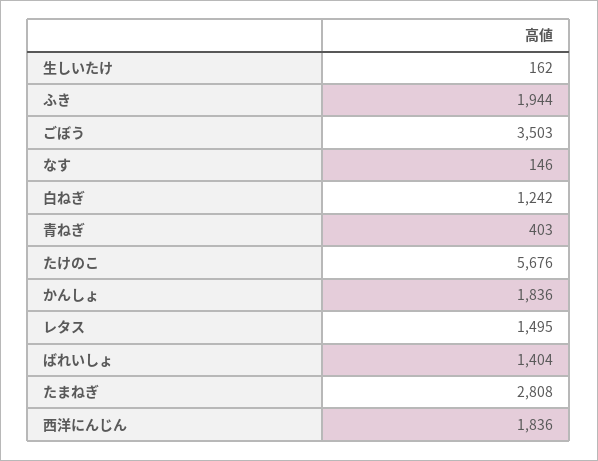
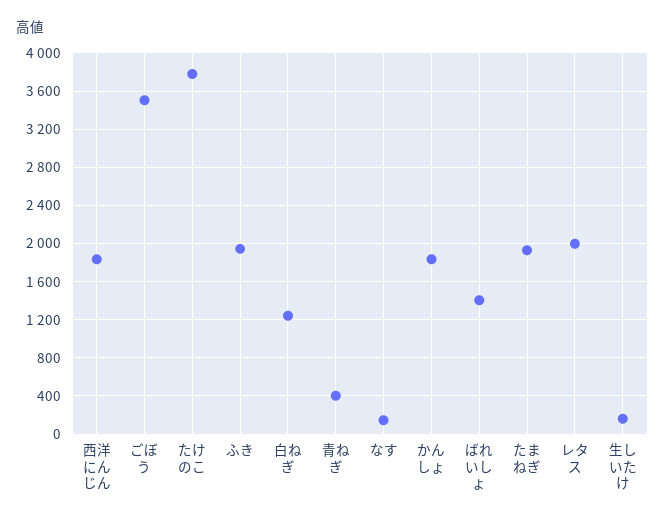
  {
    "生しいたけ": 162,
    "ふき": 1944,
    "ごぼう": 3503,
    "なす": 146,
    "白ねぎ": 1242,
    "青ねぎ": 403,
-   "たけのこ": 5676,
+   "たけのこ": 3800,
    "かんしょ": 1836,
-   "レタス": 1495,
+   "レタス": 2000,
    "ばれいしょ": 1404,
-   "たまねぎ": 2808,
+   "たまねぎ": 1900,
    "西洋にんじん": 1836
  }

